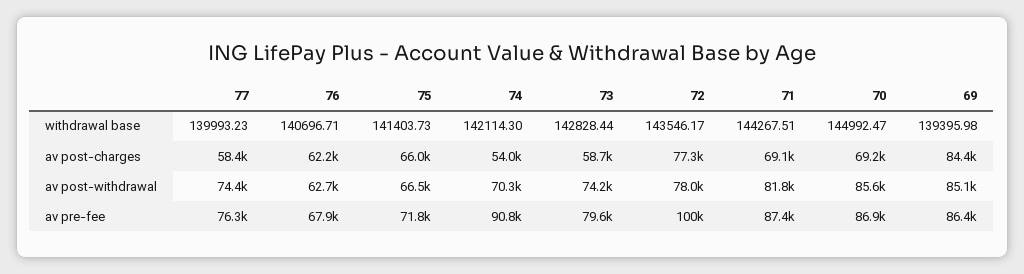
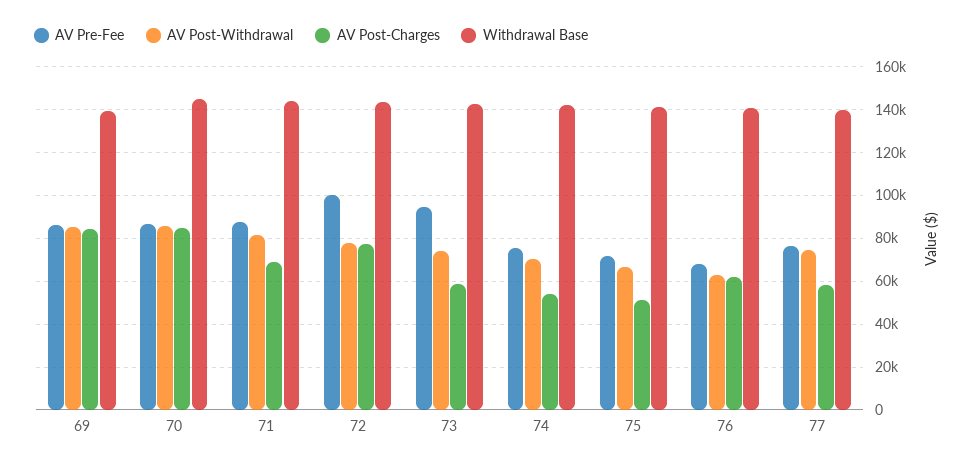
  {
    "withdrawal base": {
      "77": 139993.23,
      "76": 140696.71,
      "75": 141403.73,
      "74": 142114.3,
      "73": 142828.44,
      "72": 143546.17,
      "71": 144267.51,
      "70": 144992.47,
      "69": 139395.98
    },
    "av post-charges": {
      "77": 58400,
      "76": 62200,
-     "75": 66000,
+     "75": 50000,
      "74": 54000,
      "73": 58700,
      "72": 77300,
      "71": 69100,
-     "70": 69200,
+     "70": 85000,
      "69": 84400
    },
    "av post-withdrawal": {
      "77": 74400,
      "76": 62700,
      "75": 66500,
      "74": 70300,
      "73": 74200,
      "72": 78000,
      "71": 81800,
      "70": 85600,
      "69": 85100
    },
    "av pre-fee": {
      "77": 76300,
      "76": 67900,
      "75": 71800,
-     "74": 90800,
+     "74": 75000,
-     "73": 79600,
+     "73": 95000,
      "72": 100000,
      "71": 87400,
      "70": 86900,
      "69": 86400
    }
  }

